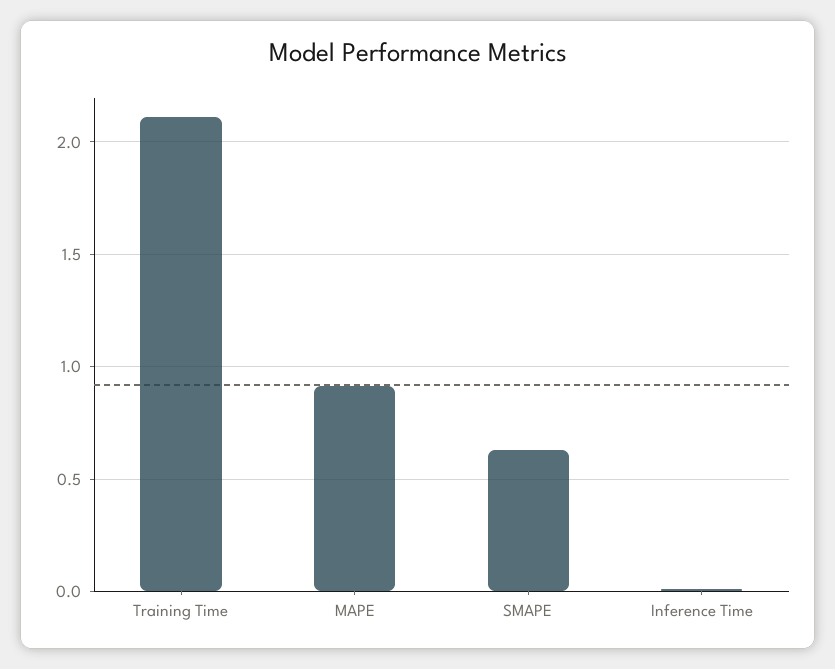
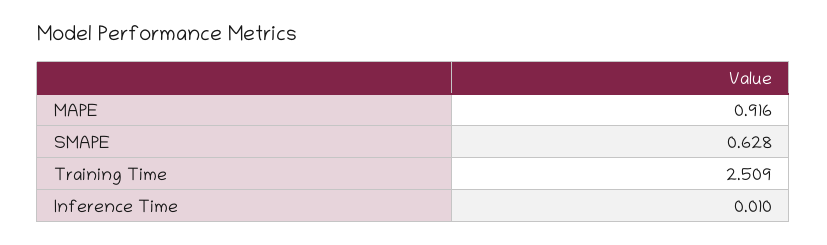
  {
-   "Training Time": 2.1,
+   "Training Time": 2.509,
    "MAPE": 0.916,
    "SMAPE": 0.628,
    "Inference Time": 0.01
  }

